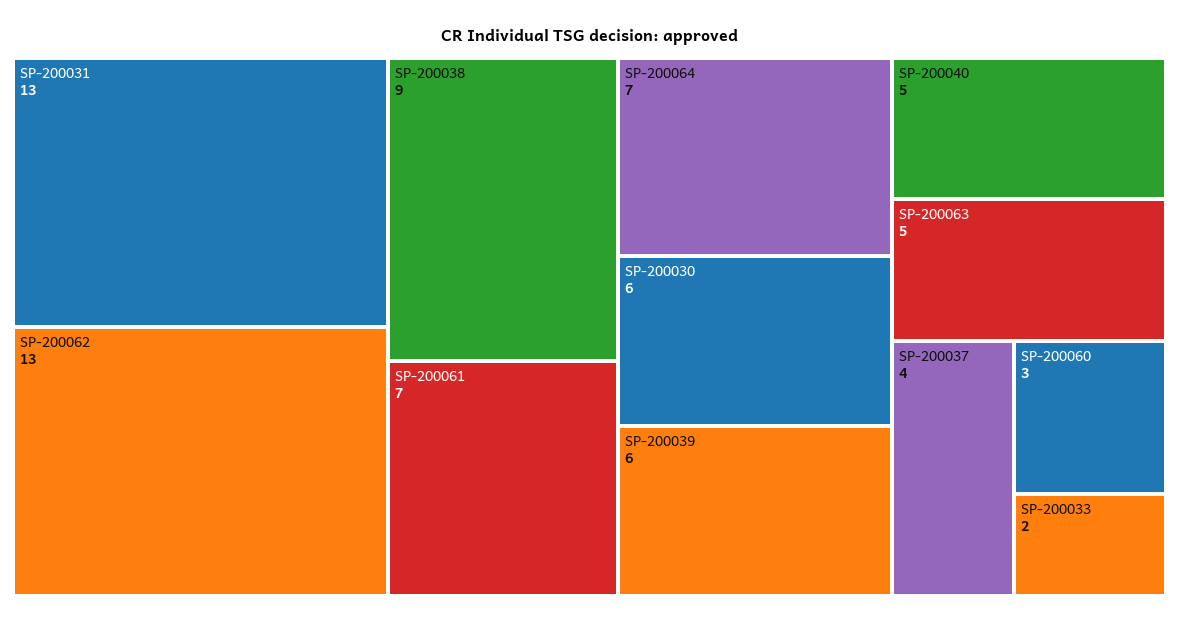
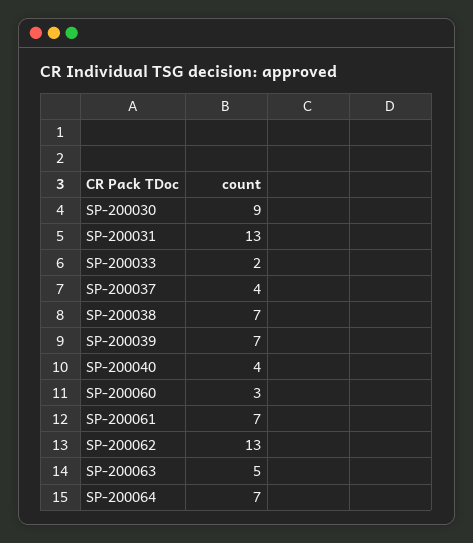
  {
    "SP-200031": 13,
    "SP-200062": 13,
-   "SP-200038": 9,
+   "SP-200038": 7,
    "SP-200061": 7,
    "SP-200064": 7,
-   "SP-200030": 6,
+   "SP-200030": 9,
-   "SP-200039": 6,
+   "SP-200039": 7,
-   "SP-200040": 5,
+   "SP-200040": 4,
    "SP-200063": 5,
    "SP-200037": 4,
    "SP-200060": 3,
    "SP-200033": 2
  }

